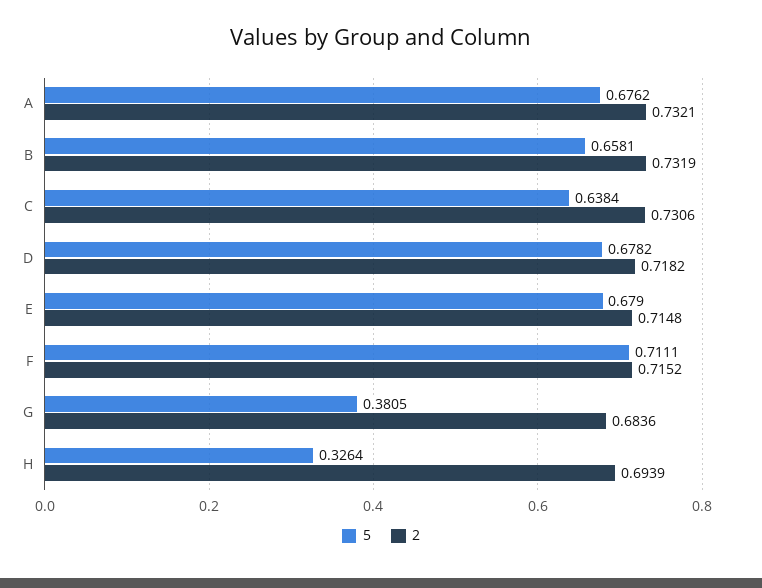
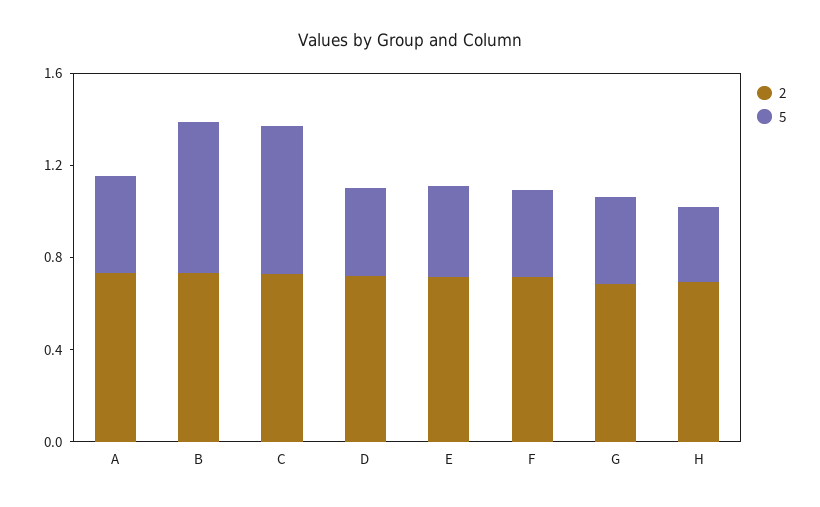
  {
    "5": {
-     "A": 0.6762,
+     "A": 0.4,
      "B": 0.6581,
      "C": 0.6384,
-     "D": 0.6782,
+     "D": 0.4,
-     "E": 0.679,
+     "E": 0.4,
-     "F": 0.7111,
+     "F": 0.4,
      "G": 0.3805,
      "H": 0.3264
    },
    "2": {
      "A": 0.7321,
      "B": 0.7319,
      "C": 0.7306,
      "D": 0.7182,
      "E": 0.7148,
      "F": 0.7152,
      "G": 0.6836,
      "H": 0.6939
    }
  }

